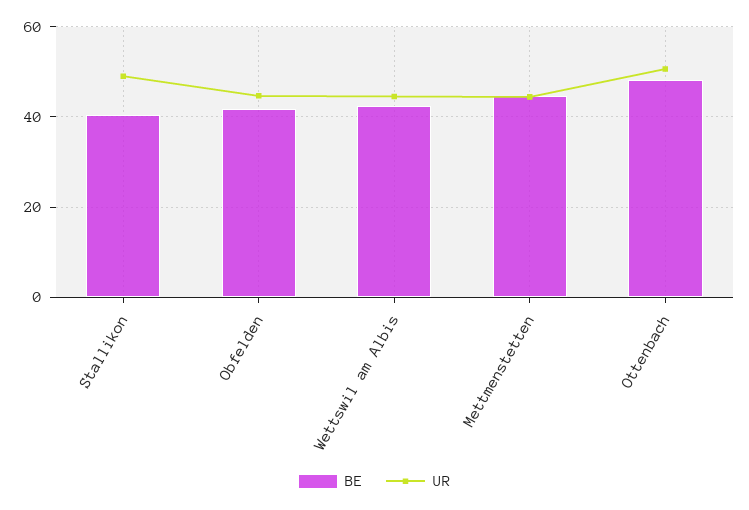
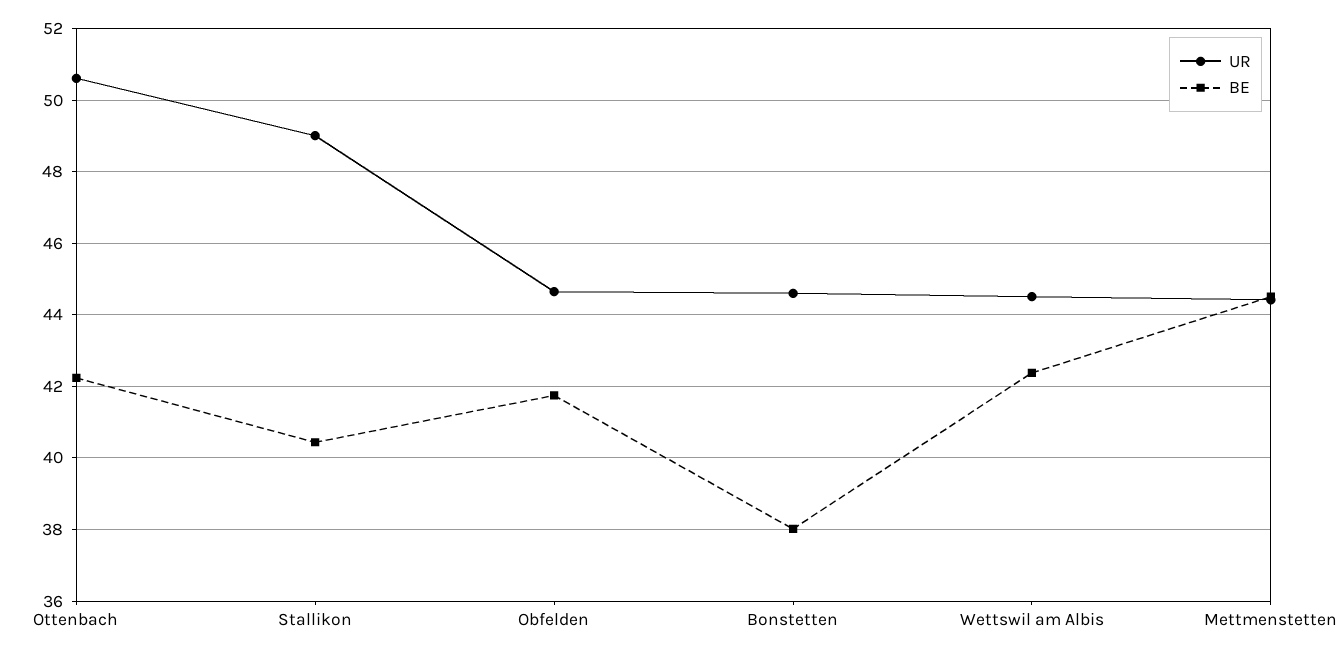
  {
    "BE": {
      "Stallikon": 40.4,
      "Obfelden": 41.8,
      "Wettswil am Albis": 42.4,
      "Mettmenstetten": 44.6,
-     "Ottenbach": 48
+     "Ottenbach": 42.2,
+     "Bonstetten": 38
    },
    "UR": {
      "Stallikon": 49,
      "Obfelden": 44.6,
      "Wettswil am Albis": 44.6,
      "Mettmenstetten": 44.4,
-     "Ottenbach": 50.6
+     "Ottenbach": 50.6,
+     "Bonstetten": 44.6
    }
  }

